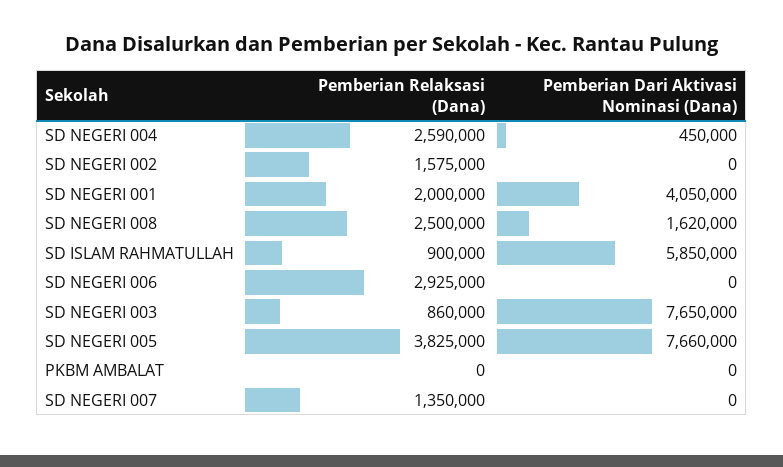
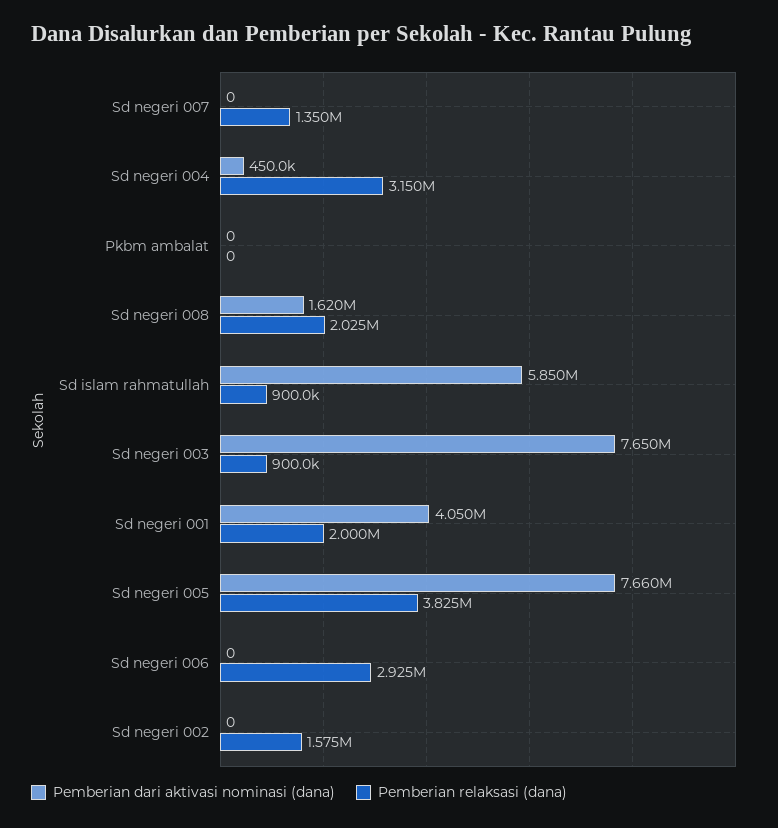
  {
    "Pemberian Relaksasi (Dana)": {
-     "SD NEGERI 004": 2590000,
+     "SD NEGERI 004": 3150000,
      "SD NEGERI 002": 1575000,
      "SD NEGERI 001": 2000000,
-     "SD NEGERI 008": 2500000,
+     "SD NEGERI 008": 2025000,
      "SD ISLAM RAHMATULLAH": 900000,
      "SD NEGERI 006": 2925000,
-     "SD NEGERI 003": 860000,
+     "SD NEGERI 003": 900000,
      "SD NEGERI 005": 3825000,
      "PKBM AMBALAT": 0,
      "SD NEGERI 007": 1350000
    },
    "Pemberian Dari Aktivasi Nominasi (Dana)": {
      "SD NEGERI 004": 450000,
      "SD NEGERI 002": 0,
      "SD NEGERI 001": 4050000,
      "SD NEGERI 008": 1620000,
      "SD ISLAM RAHMATULLAH": 5850000,
      "SD NEGERI 006": 0,
      "SD NEGERI 003": 7650000,
      "SD NEGERI 005": 7660000,
      "PKBM AMBALAT": 0,
      "SD NEGERI 007": 0
    }
  }

